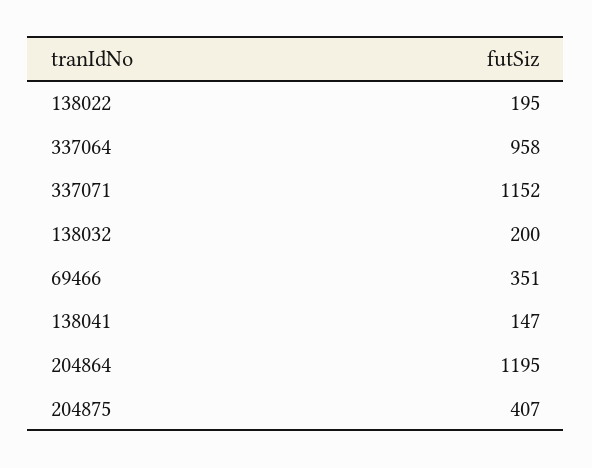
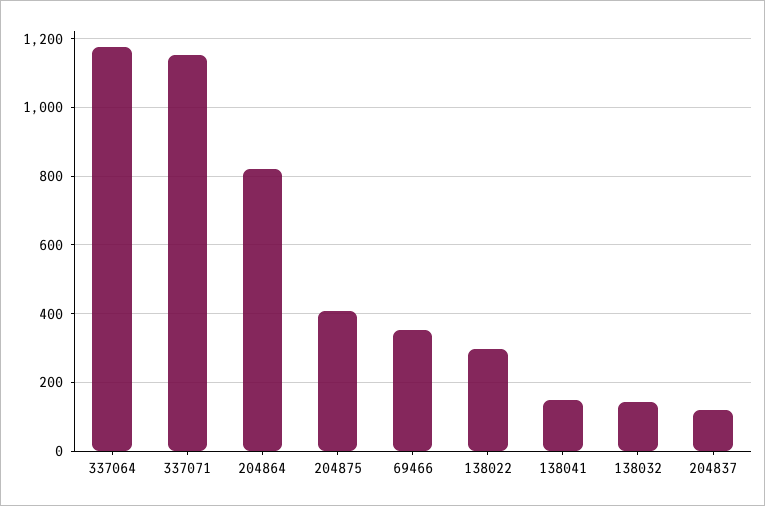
  {
-   "138022": 195,
+   "138022": 300,
-   "337064": 958,
+   "337064": 1180,
    "337071": 1152,
-   "138032": 200,
+   "138032": 140,
    "69466": 351,
    "138041": 147,
-   "204864": 1195,
+   "204864": 820,
-   "204875": 407
+   "204875": 407,
+   "204837": 120
  }

